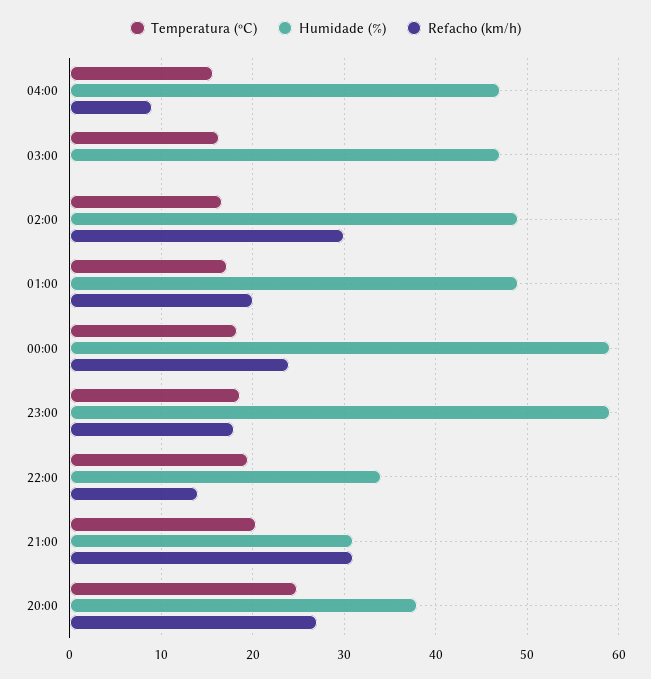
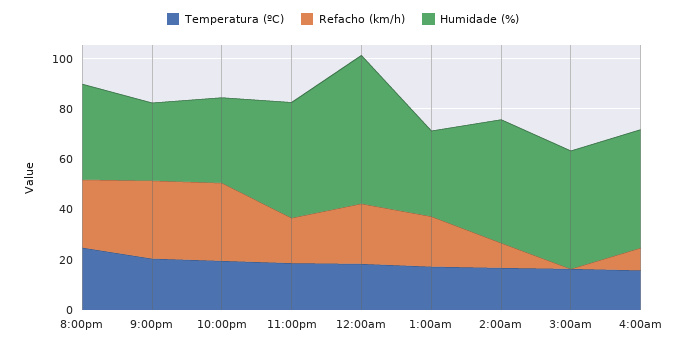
  {
    "Temperatura (ºC)": {
      "04:00": 16,
      "03:00": 16,
      "02:00": 17,
      "01:00": 17,
      "00:00": 18,
      "23:00": 19,
      "22:00": 20,
      "21:00": 20,
      "20:00": 25
    },
    "Humidade (%)": {
      "04:00": 47,
      "03:00": 47,
      "02:00": 49,
-     "01:00": 49,
+     "01:00": 35,
      "00:00": 59,
-     "23:00": 59,
+     "23:00": 45,
      "22:00": 34,
      "21:00": 31,
      "20:00": 38
    },
    "Refacho (km/h)": {
      "04:00": 9,
      "03:00": 0,
-     "02:00": 30,
+     "02:00": 10,
      "01:00": 20,
      "00:00": 24,
      "23:00": 18,
-     "22:00": 14,
+     "22:00": 30,
      "21:00": 31,
      "20:00": 27
    }
  }

